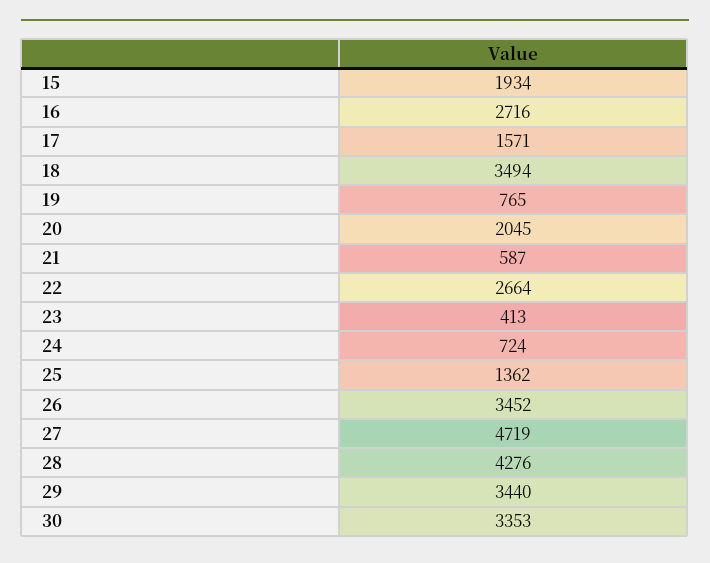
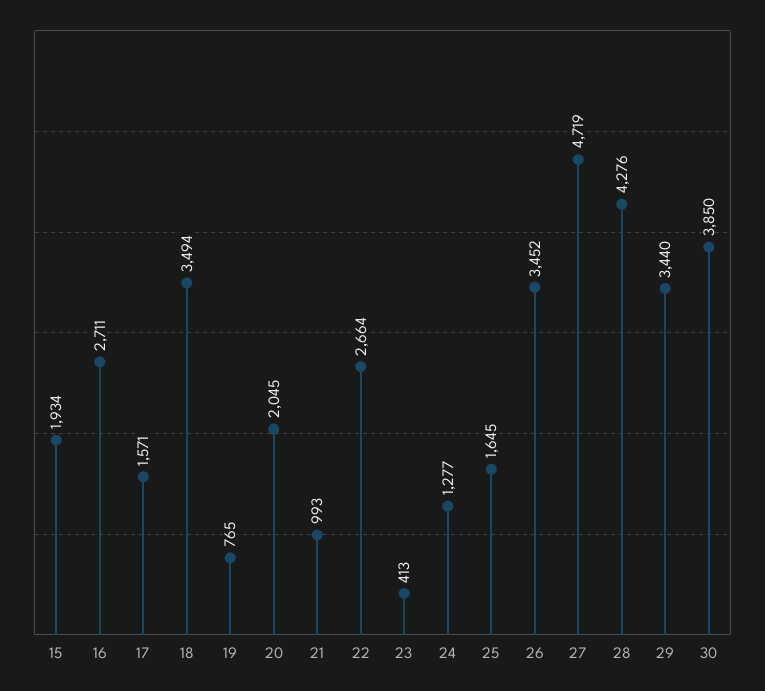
  {
    "15": 1934,
-   "16": 2716,
+   "16": 2711,
    "17": 1571,
    "18": 3494,
    "19": 765,
    "20": 2045,
-   "21": 587,
+   "21": 993,
    "22": 2664,
    "23": 413,
-   "24": 724,
+   "24": 1277,
-   "25": 1362,
+   "25": 1645,
    "26": 3452,
    "27": 4719,
    "28": 4276,
    "29": 3440,
-   "30": 3353
+   "30": 3850
  }

